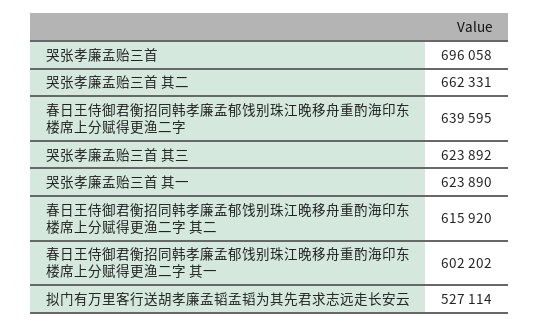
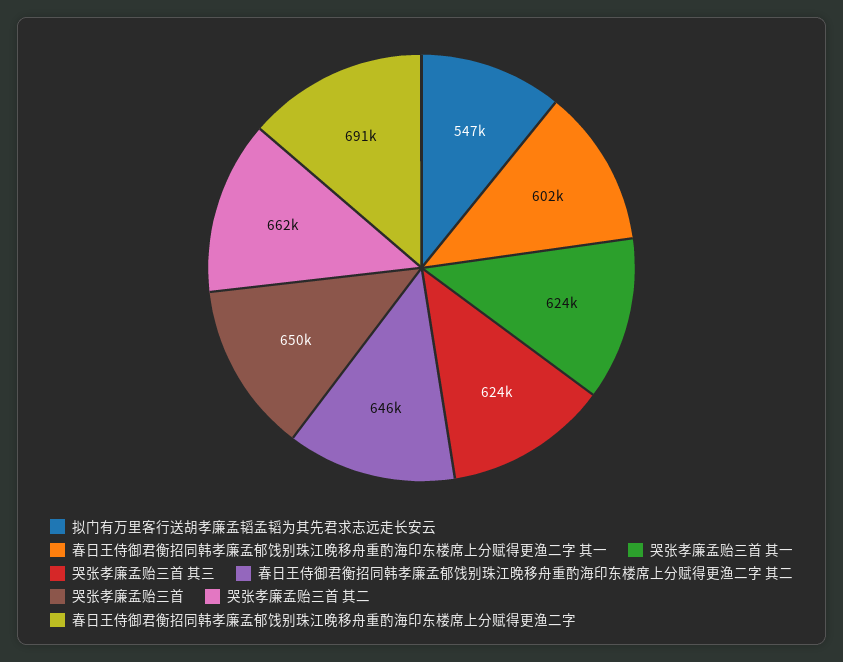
  {
-   "哭张孝廉孟贻三首": 696058,
+   "哭张孝廉孟贻三首": 650000,
    "哭张孝廉孟贻三首 其二": 662331,
-   "春日王侍御君衡招同韩孝廉孟郁饯别珠江晚移舟重酌海印东楼席上分赋得更渔二字": 639595,
+   "春日王侍御君衡招同韩孝廉孟郁饯别珠江晚移舟重酌海印东楼席上分赋得更渔二字": 691000,
    "哭张孝廉孟贻三首 其三": 623892,
    "哭张孝廉孟贻三首 其一": 623890,
-   "春日王侍御君衡招同韩孝廉孟郁饯别珠江晚移舟重酌海印东楼席上分赋得更渔二字 其二": 615920,
+   "春日王侍御君衡招同韩孝廉孟郁饯别珠江晚移舟重酌海印东楼席上分赋得更渔二字 其二": 646000,
    "春日王侍御君衡招同韩孝廉孟郁饯别珠江晚移舟重酌海印东楼席上分赋得更渔二字 其一": 602202,
-   "拟门有万里客行送胡孝廉孟韬孟韬为其先君求志远走长安云": 527114
+   "拟门有万里客行送胡孝廉孟韬孟韬为其先君求志远走长安云": 547000
  }

